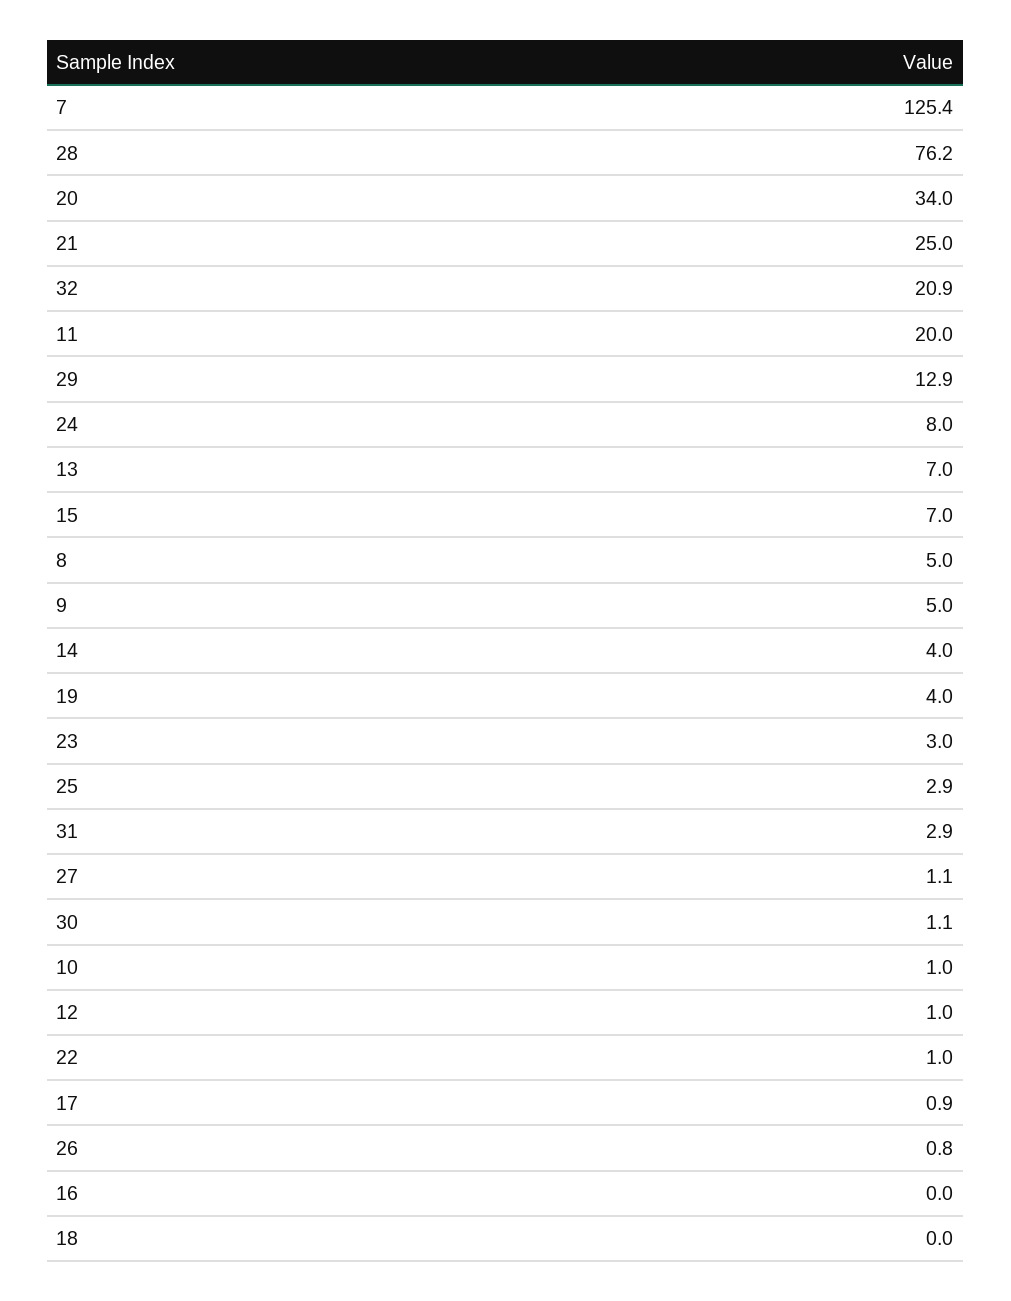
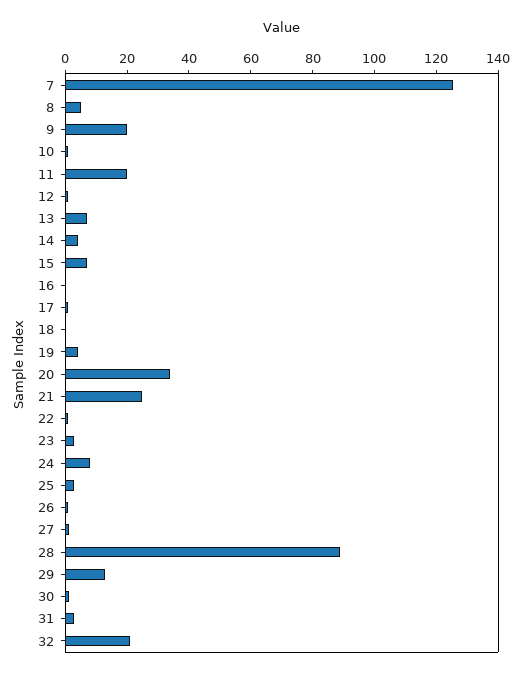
  {
    "7": 125.4,
-   "28": 76.2,
+   "28": 90,
    "20": 34,
    "21": 25,
    "32": 20.9,
    "11": 20,
    "29": 12.9,
    "24": 8,
    "13": 7,
    "15": 7,
    "8": 5,
-   "9": 5,
+   "9": 20,
    "14": 4,
    "19": 4,
    "23": 3,
    "25": 2.9,
    "31": 2.9,
    "27": 1.1,
    "30": 1.1,
    "10": 1,
    "12": 1,
    "22": 1,
    "17": 0.9,
    "26": 0.8,
    "16": 0,
    "18": 0
  }

